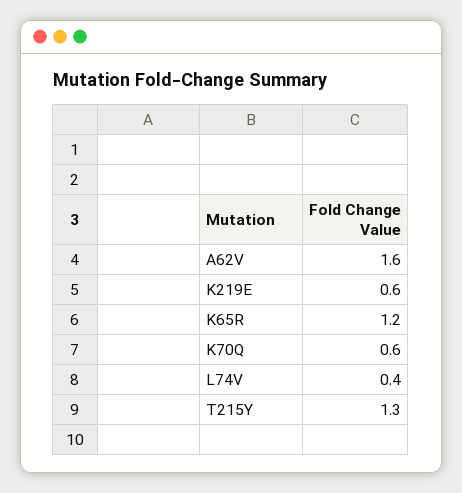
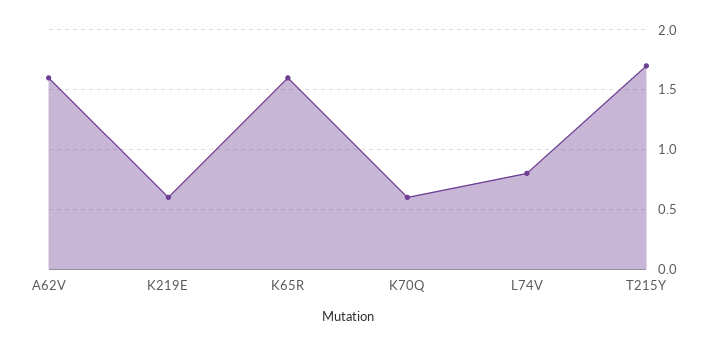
  {
    "A62V": 1.6,
    "K219E": 0.6,
-   "K65R": 1.2,
+   "K65R": 1.6,
    "K70Q": 0.6,
-   "L74V": 0.4,
+   "L74V": 0.8,
-   "T215Y": 1.3
+   "T215Y": 1.7
  }

